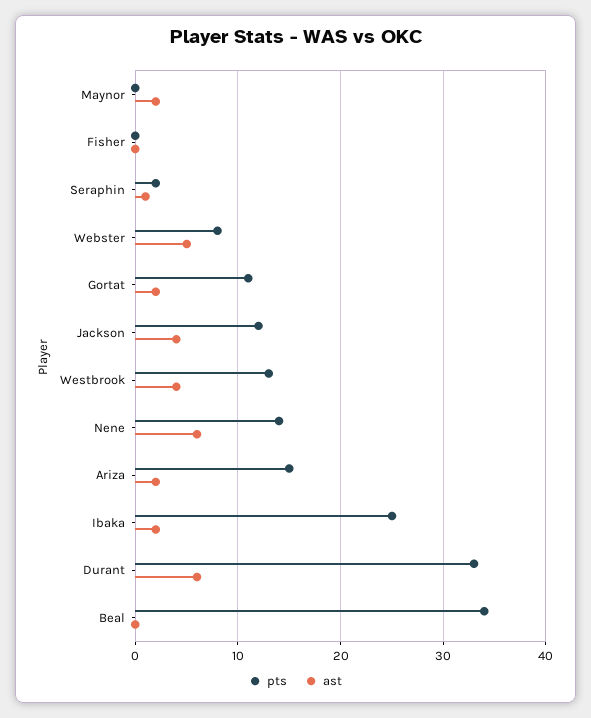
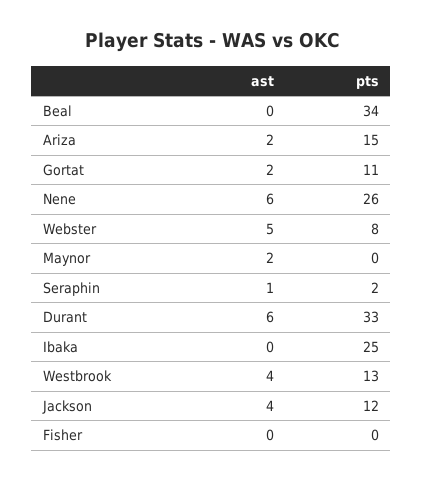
  {
    "pts": {
      "Maynor": 0,
      "Fisher": 0,
      "Seraphin": 2,
      "Webster": 8,
      "Gortat": 11,
      "Jackson": 12,
      "Westbrook": 13,
-     "Nene": 14,
+     "Nene": 26,
      "Ariza": 15,
      "Ibaka": 25,
      "Durant": 33,
      "Beal": 34
    },
    "ast": {
      "Maynor": 2,
      "Fisher": 0,
      "Seraphin": 1,
      "Webster": 5,
      "Gortat": 2,
      "Jackson": 4,
      "Westbrook": 4,
      "Nene": 6,
      "Ariza": 2,
-     "Ibaka": 2,
+     "Ibaka": 0,
      "Durant": 6,
      "Beal": 0
    }
  }

